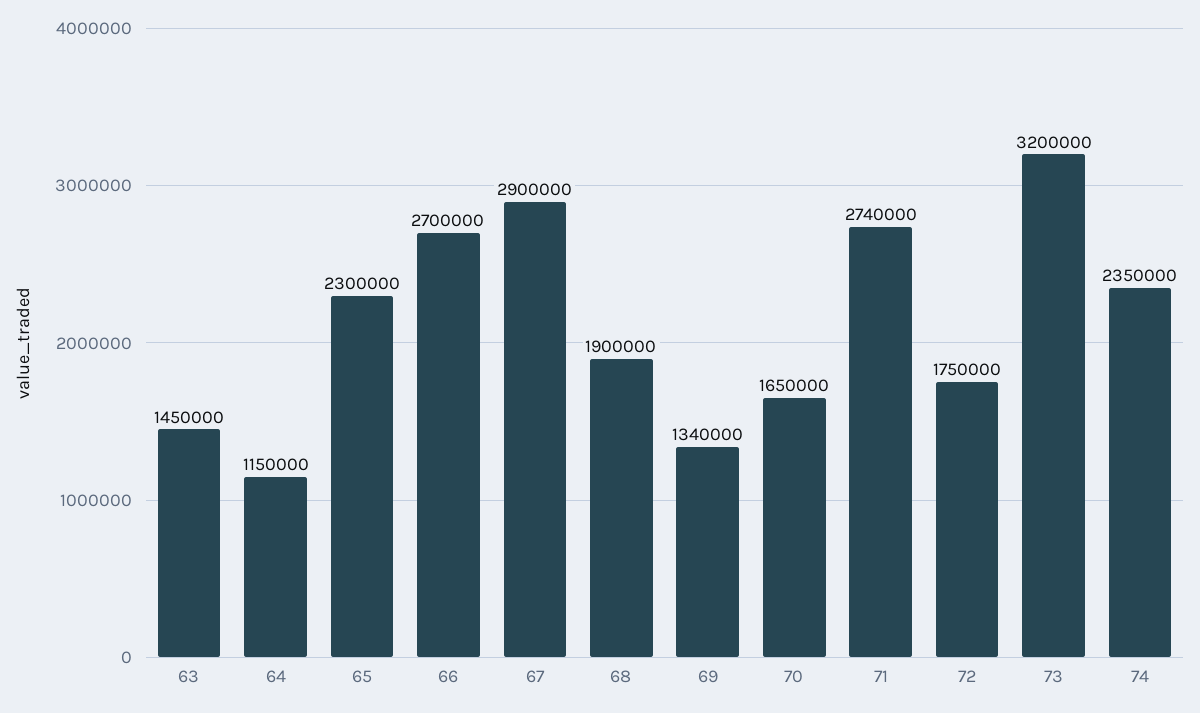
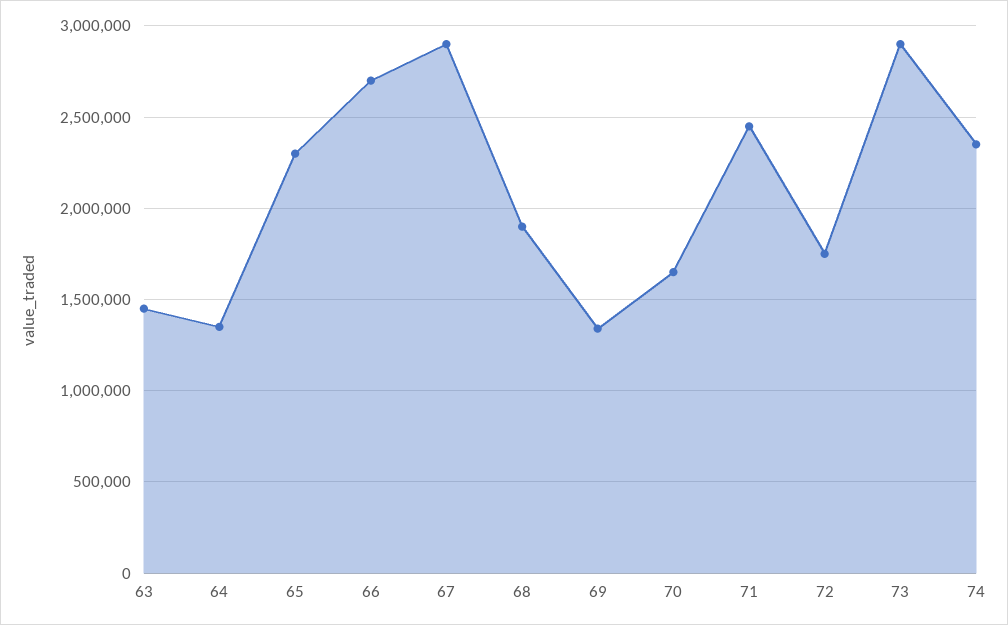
  {
    "63": 1450000,
-   "64": 1150000,
+   "64": 1350000,
    "65": 2300000,
    "66": 2700000,
    "67": 2900000,
    "68": 1900000,
    "69": 1340000,
    "70": 1650000,
-   "71": 2740000,
+   "71": 2450000,
    "72": 1750000,
-   "73": 3200000,
+   "73": 2900000,
    "74": 2350000
  }

